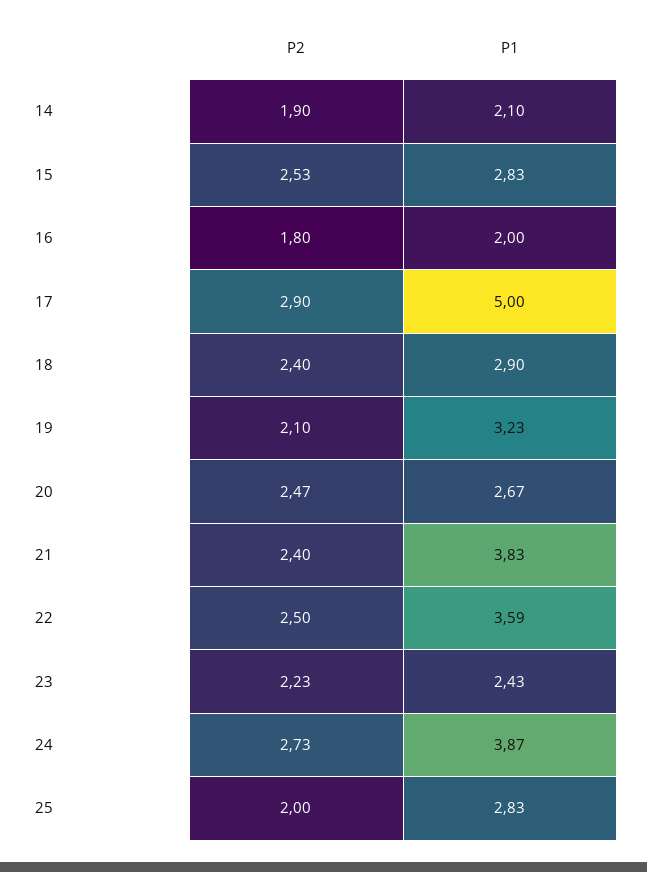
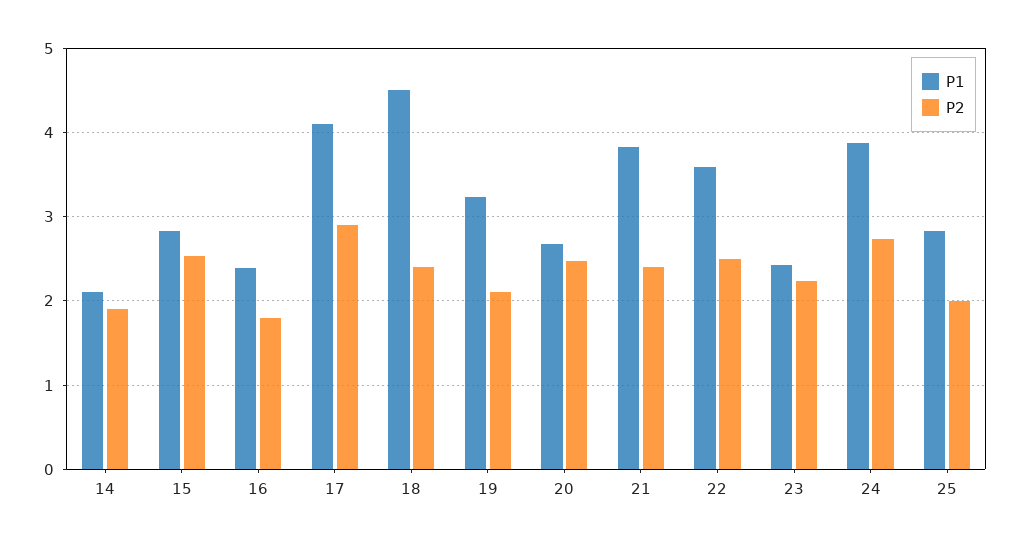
  {
    "P2": {
      "14": 1.9,
      "15": 2.53,
      "16": 1.8,
      "17": 2.9,
      "18": 2.4,
      "19": 2.1,
      "20": 2.47,
      "21": 2.4,
      "22": 2.5,
      "23": 2.23,
      "24": 2.73,
      "25": 2
    },
    "P1": {
      "14": 2.1,
      "15": 2.83,
-     "16": 2,
+     "16": 2.4,
-     "17": 5,
+     "17": 4.1,
-     "18": 2.9,
+     "18": 4.5,
      "19": 3.23,
      "20": 2.67,
      "21": 3.83,
      "22": 3.59,
      "23": 2.43,
      "24": 3.87,
      "25": 2.83
    }
  }

